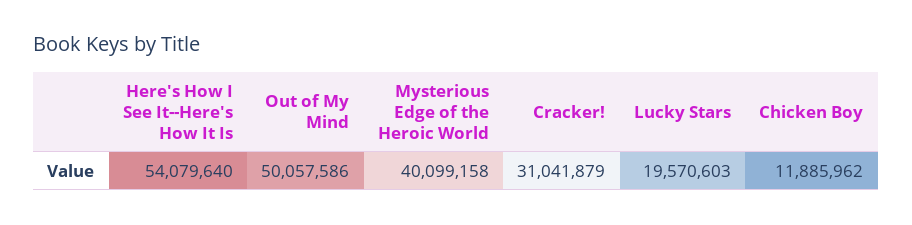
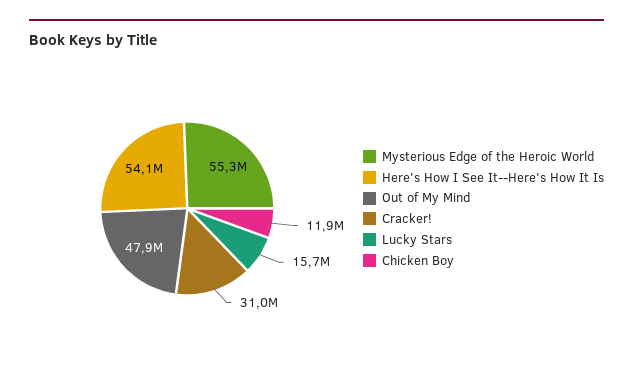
  {
    "Here's How I See It--Here's How It Is": 54079640,
-   "Out of My Mind": 50057586,
+   "Out of My Mind": 47900000,
-   "Mysterious Edge of the Heroic World": 40099158,
+   "Mysterious Edge of the Heroic World": 55300000,
    "Cracker!": 31041879,
-   "Lucky Stars": 19570603,
+   "Lucky Stars": 15700000,
    "Chicken Boy": 11885962
  }

